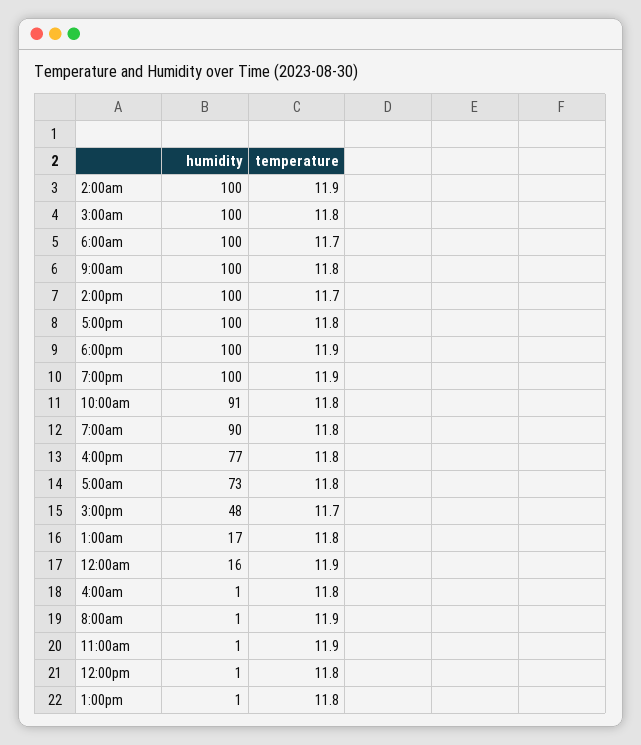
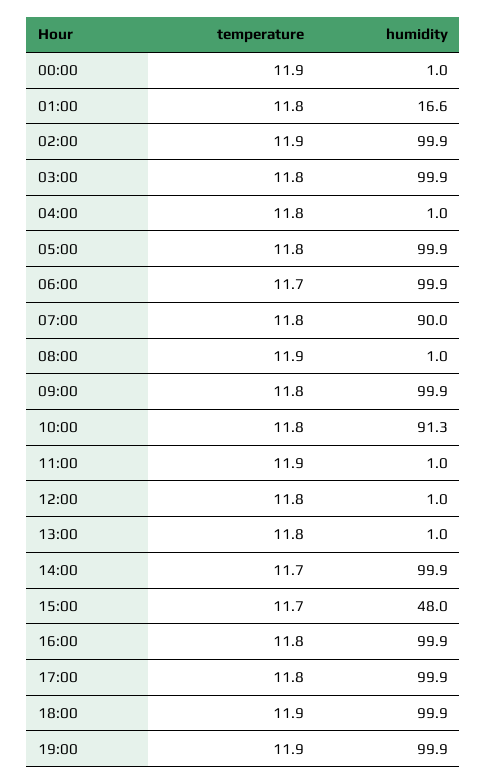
  {
    "humidity": {
      "2:00am": 99.9,
      "3:00am": 99.9,
      "6:00am": 99.9,
      "9:00am": 99.9,
      "2:00pm": 99.9,
      "5:00pm": 99.9,
      "6:00pm": 99.9,
      "7:00pm": 99.9,
      "10:00am": 91.3,
      "7:00am": 90,
-     "4:00pm": 77,
+     "4:00pm": 99.9,
-     "5:00am": 73,
+     "5:00am": 99.9,
      "3:00pm": 48,
      "1:00am": 16.6,
-     "12:00am": 16,
+     "12:00am": 1,
      "4:00am": 1,
      "8:00am": 1,
      "11:00am": 1,
      "12:00pm": 1,
      "1:00pm": 1
    },
    "temperature": {
      "2:00am": 11.9,
      "3:00am": 11.8,
      "6:00am": 11.7,
      "9:00am": 11.8,
      "2:00pm": 11.7,
      "5:00pm": 11.8,
      "6:00pm": 11.9,
      "7:00pm": 11.9,
      "10:00am": 11.8,
      "7:00am": 11.8,
      "4:00pm": 11.8,
      "5:00am": 11.8,
      "3:00pm": 11.7,
      "1:00am": 11.8,
      "12:00am": 11.9,
      "4:00am": 11.8,
      "8:00am": 11.9,
      "11:00am": 11.9,
      "12:00pm": 11.8,
      "1:00pm": 11.8
    }
  }

